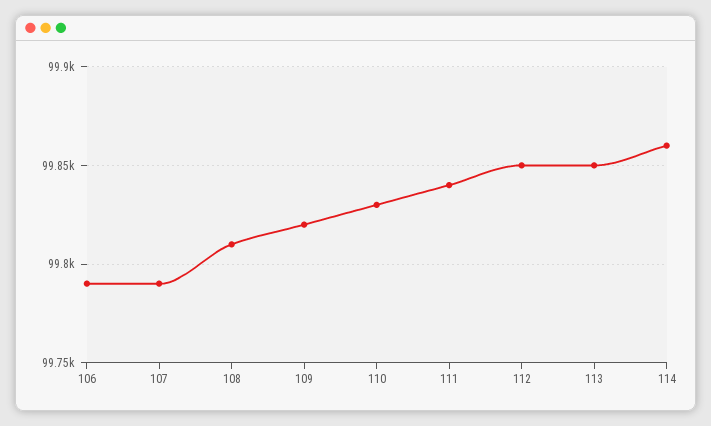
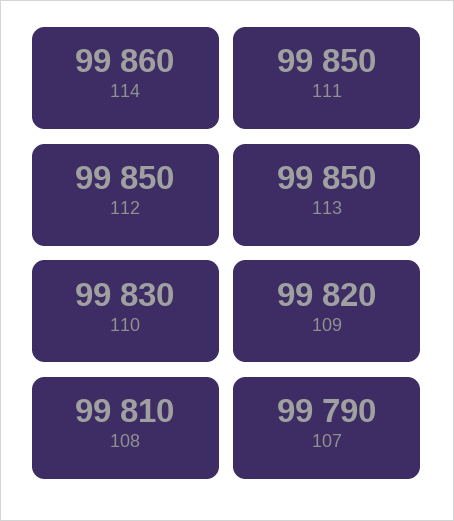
  {
-   "106": 99790,
    "107": 99790,
    "108": 99810,
    "109": 99820,
    "110": 99830,
-   "111": 99840,
+   "111": 99850,
    "112": 99850,
    "113": 99850,
    "114": 99860
  }

